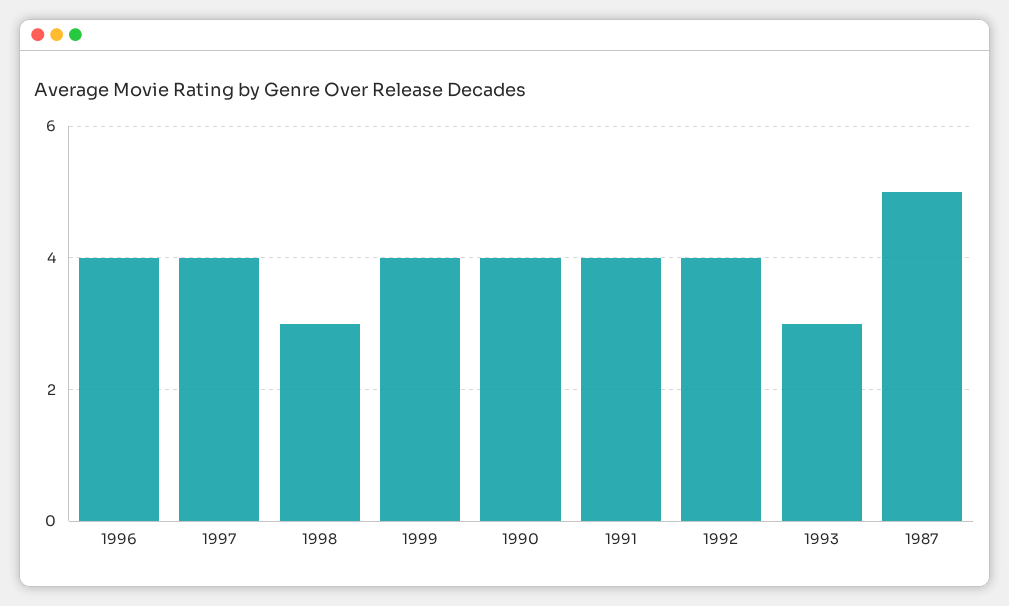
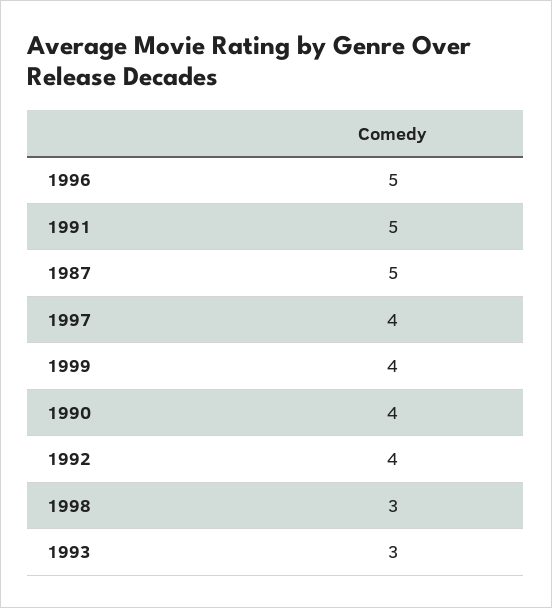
  {
-   "1996": 4,
+   "1996": 5,
    "1997": 4,
    "1998": 3,
    "1999": 4,
    "1990": 4,
-   "1991": 4,
+   "1991": 5,
    "1992": 4,
    "1993": 3,
    "1987": 5
  }

